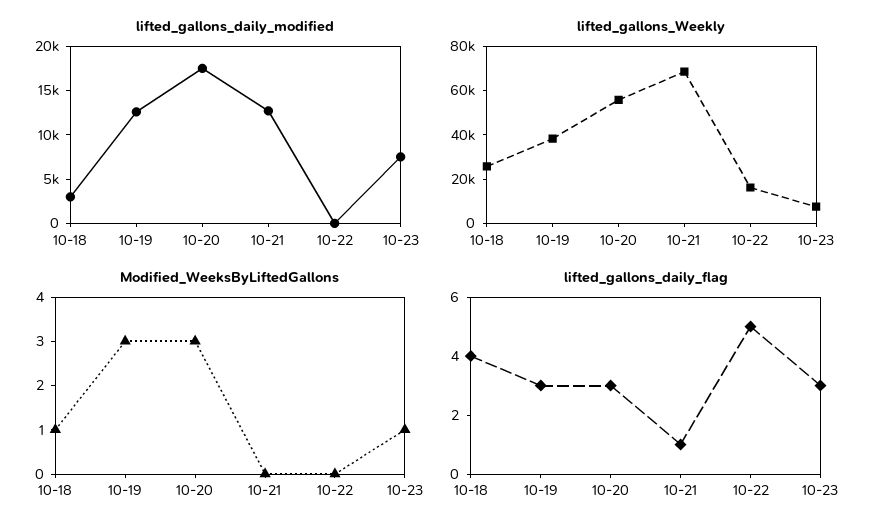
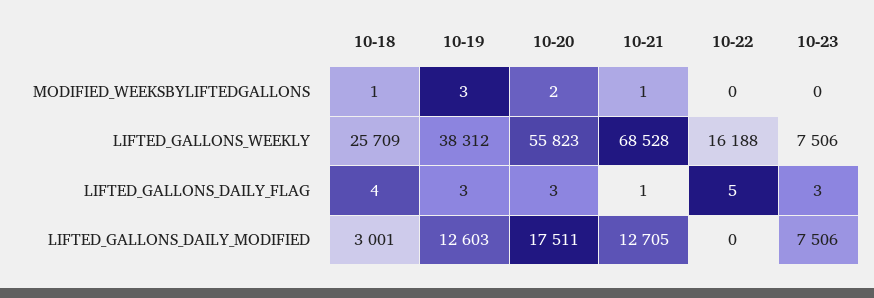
  {
    "lifted_gallons_daily_modified": {
      "10-18": 3001,
      "10-19": 12603,
      "10-20": 17511,
      "10-21": 12705,
      "10-22": 0,
      "10-23": 7506
    },
    "lifted_gallons_Weekly": {
      "10-18": 25709,
      "10-19": 38312,
      "10-20": 55823,
      "10-21": 68528,
      "10-22": 16188,
      "10-23": 7506
    },
    "Modified_WeeksByLiftedGallons": {
      "10-18": 1,
      "10-19": 3,
-     "10-20": 3,
+     "10-20": 2,
-     "10-21": 0,
+     "10-21": 1,
      "10-22": 0,
-     "10-23": 1
+     "10-23": 0
    },
    "lifted_gallons_daily_flag": {
      "10-18": 4,
      "10-19": 3,
      "10-20": 3,
      "10-21": 1,
      "10-22": 5,
      "10-23": 3
    }
  }

